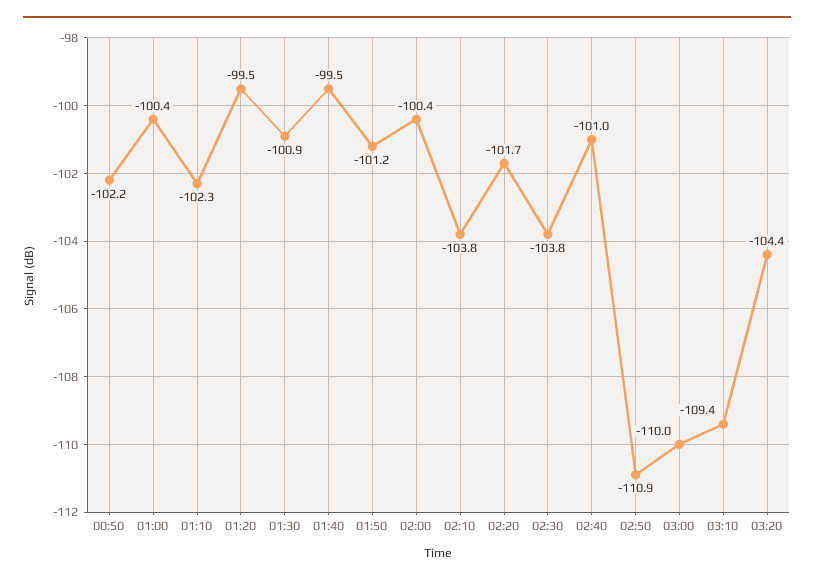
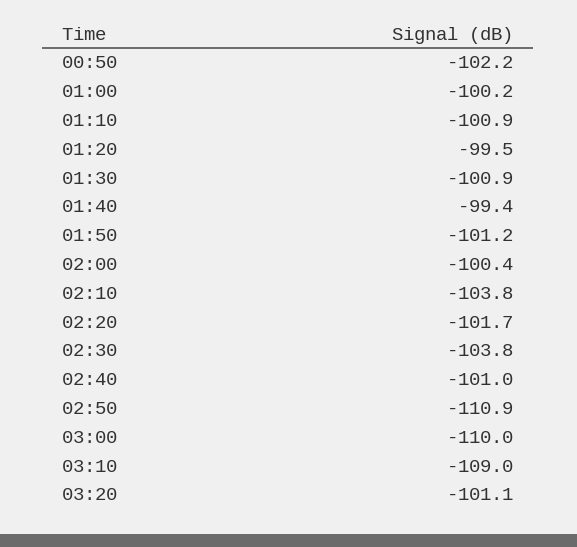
  {
    "00:50": -102.2,
-   "01:00": -100.4,
+   "01:00": -100.2,
-   "01:10": -102.3,
+   "01:10": -100.9,
    "01:20": -99.5,
    "01:30": -100.9,
-   "01:40": -99.5,
+   "01:40": -99.4,
    "01:50": -101.2,
    "02:00": -100.4,
    "02:10": -103.8,
    "02:20": -101.7,
    "02:30": -103.8,
    "02:40": -101,
    "02:50": -110.9,
    "03:00": -110,
-   "03:10": -109.4,
+   "03:10": -109,
-   "03:20": -104.4
+   "03:20": -101.1
  }

